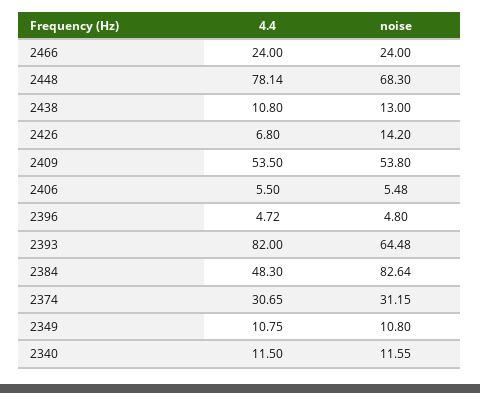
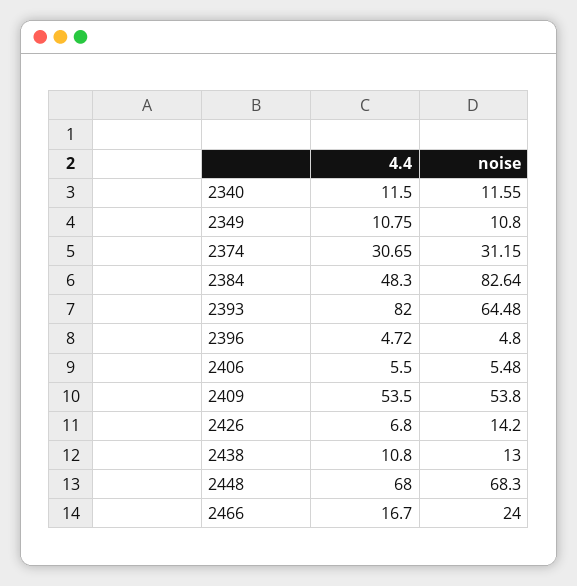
  {
    "4.4": {
-     "2466": 24,
+     "2466": 16.7,
-     "2448": 78.14,
+     "2448": 68,
      "2438": 10.8,
      "2426": 6.8,
      "2409": 53.5,
      "2406": 5.5,
      "2396": 4.72,
      "2393": 82,
      "2384": 48.3,
      "2374": 30.65,
      "2349": 10.75,
      "2340": 11.5
    },
    "noise": {
      "2466": 24,
      "2448": 68.3,
      "2438": 13,
      "2426": 14.2,
      "2409": 53.8,
      "2406": 5.48,
      "2396": 4.8,
      "2393": 64.48,
      "2384": 82.64,
      "2374": 31.15,
      "2349": 10.8,
      "2340": 11.55
    }
  }

